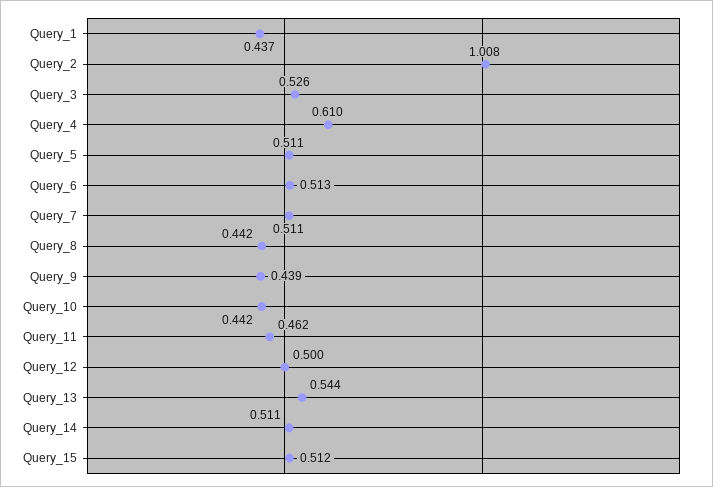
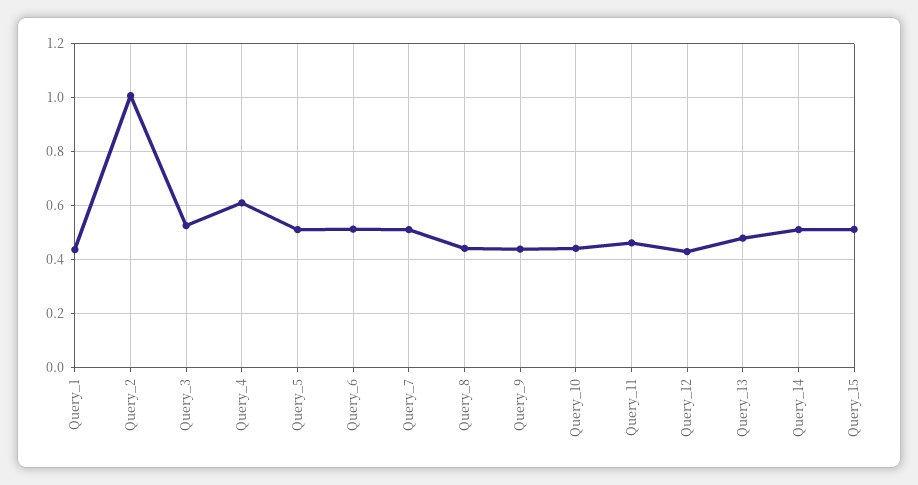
  {
    "Query_1": 0.437,
    "Query_2": 1.008,
    "Query_3": 0.526,
    "Query_4": 0.61,
    "Query_5": 0.511,
    "Query_6": 0.513,
    "Query_7": 0.511,
    "Query_8": 0.442,
    "Query_9": 0.439,
    "Query_10": 0.442,
    "Query_11": 0.462,
-   "Query_12": 0.5,
+   "Query_12": 0.425,
-   "Query_13": 0.544,
+   "Query_13": 0.475,
    "Query_14": 0.511,
    "Query_15": 0.512
  }

